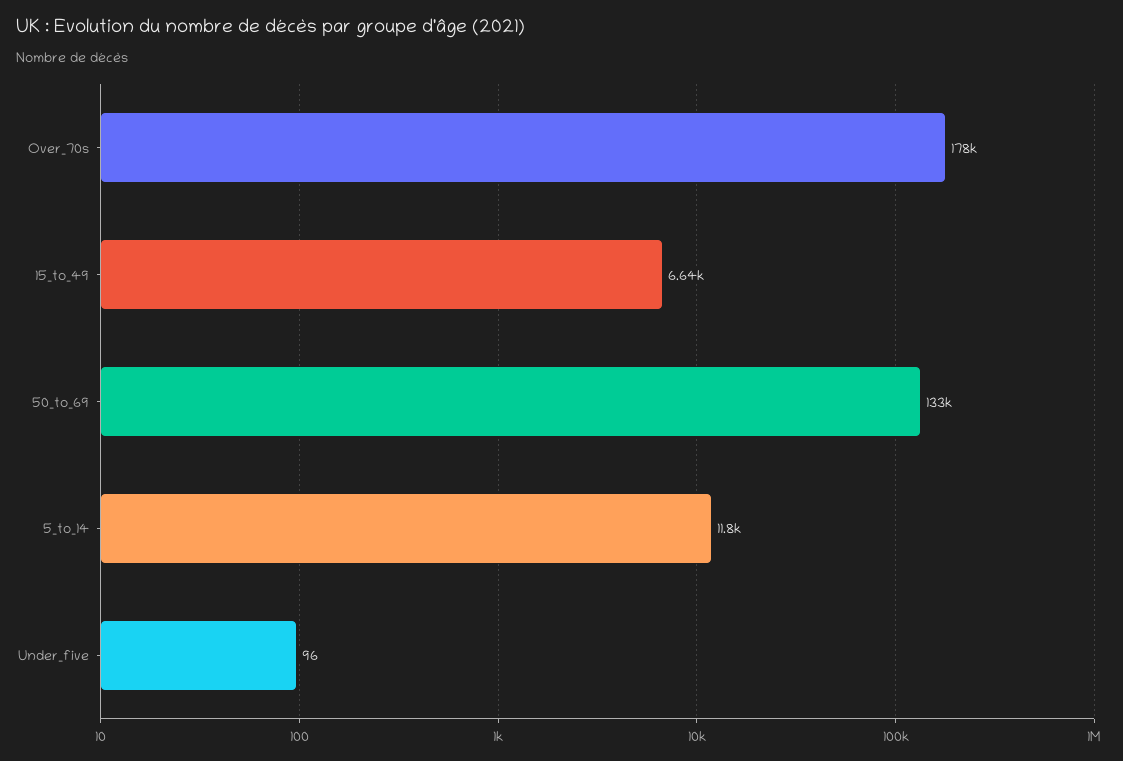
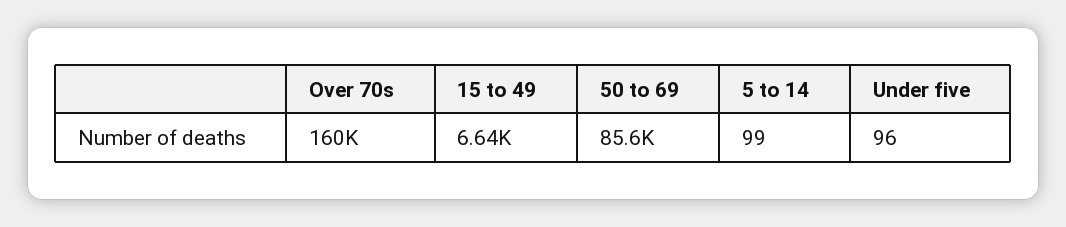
  {
-   "Over_70s": 178000,
+   "Over_70s": 160000,
    "15_to_49": 6640,
-   "50_to_69": 133000,
+   "50_to_69": 85600,
-   "5_to_14": 11800,
+   "5_to_14": 99,
    "Under_five": 96
  }

